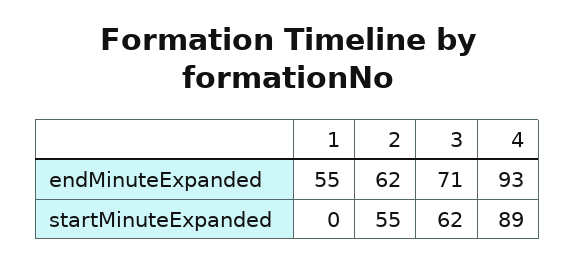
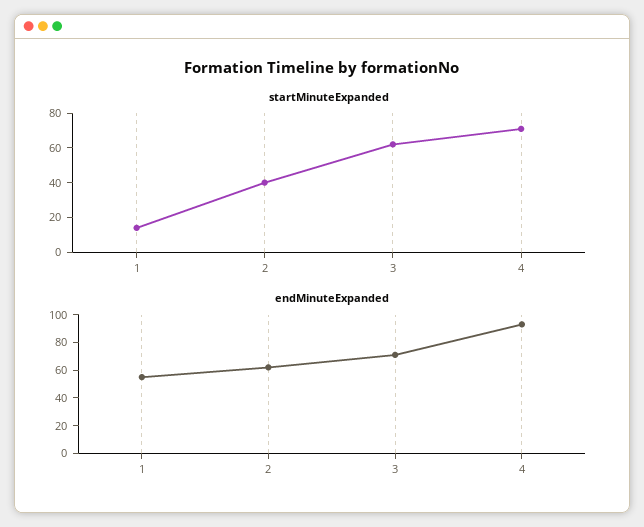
  {
    "endMinuteExpanded": {
      "1": 55,
      "2": 62,
      "3": 71,
      "4": 93
    },
    "startMinuteExpanded": {
-     "1": 0,
+     "1": 15,
-     "2": 55,
+     "2": 40,
      "3": 62,
-     "4": 89
+     "4": 70
    }
  }

